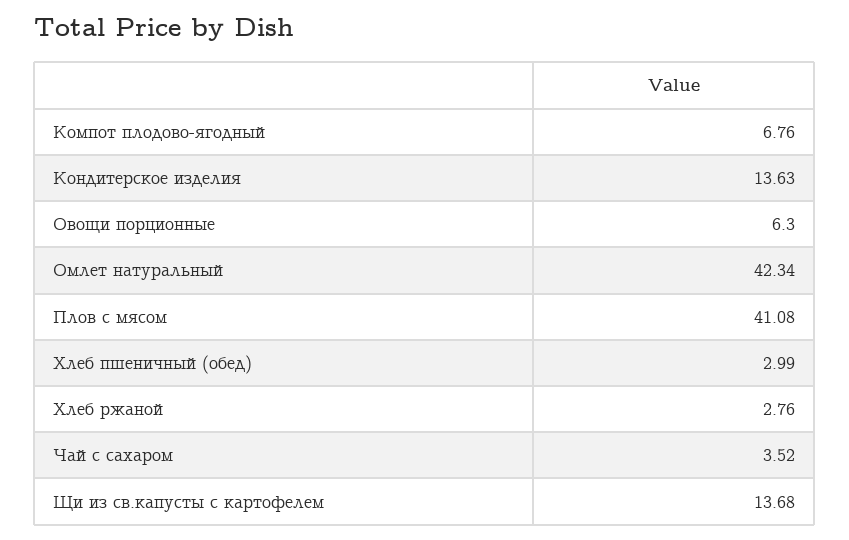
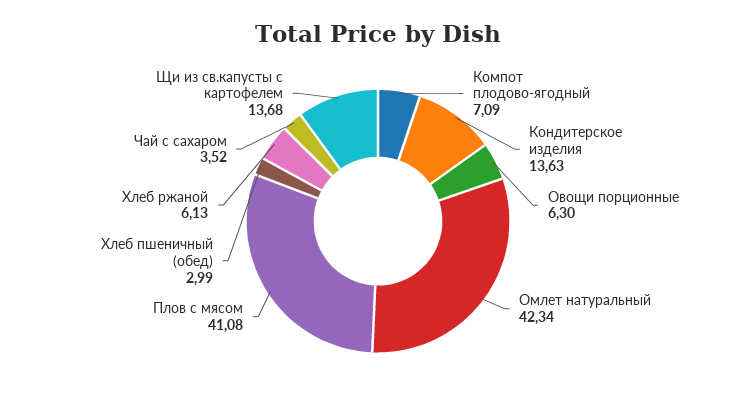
  {
-   "Компот плодово-ягодный": 6.76,
+   "Компот плодово-ягодный": 7.09,
    "Кондитерское изделия": 13.63,
    "Овощи порционные": 6.3,
    "Омлет натуральный": 42.34,
    "Плов с мясом": 41.08,
    "Хлеб пшеничный (обед)": 2.99,
-   "Хлеб ржаной": 2.76,
+   "Хлеб ржаной": 6.13,
    "Чай с сахаром": 3.52,
    "Щи из св.капусты с картофелем": 13.68
  }

